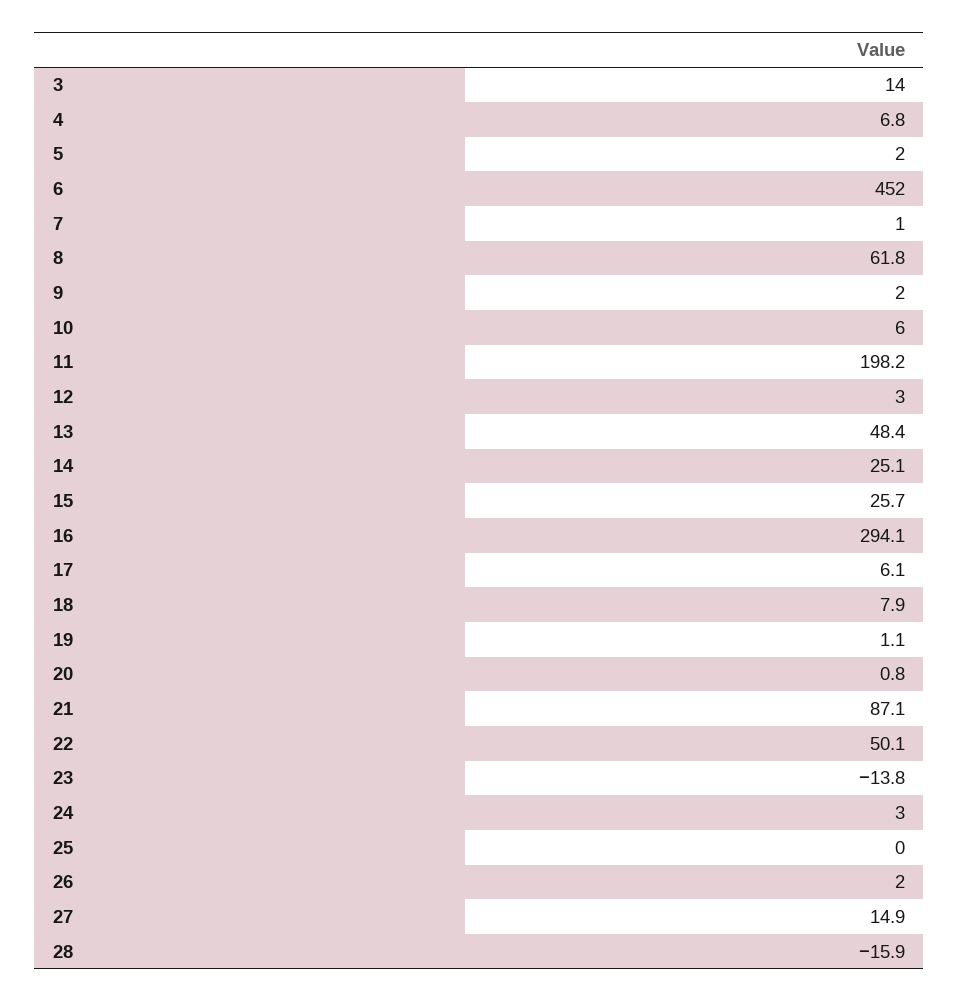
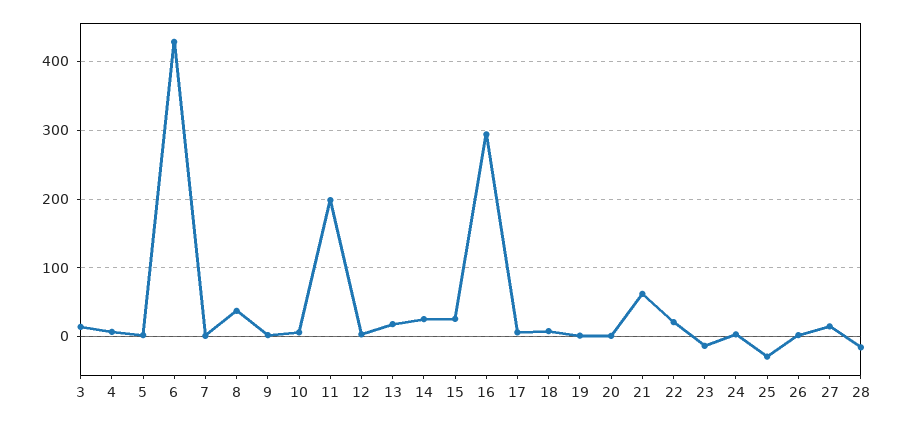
  {
    "3": 14,
    "4": 6.8,
    "5": 2,
-   "6": 452,
+   "6": 430,
    "7": 1,
-   "8": 61.8,
+   "8": 40,
    "9": 2,
    "10": 6,
    "11": 198.2,
    "12": 3,
-   "13": 48.4,
+   "13": 20,
    "14": 25.1,
    "15": 25.7,
    "16": 294.1,
    "17": 6.1,
    "18": 7.9,
    "19": 1.1,
    "20": 0.8,
-   "21": 87.1,
+   "21": 60,
-   "22": 50.1,
+   "22": 20,
    "23": -13.8,
    "24": 3,
-   "25": 0,
+   "25": -30,
    "26": 2,
    "27": 14.9,
    "28": -15.9
  }

